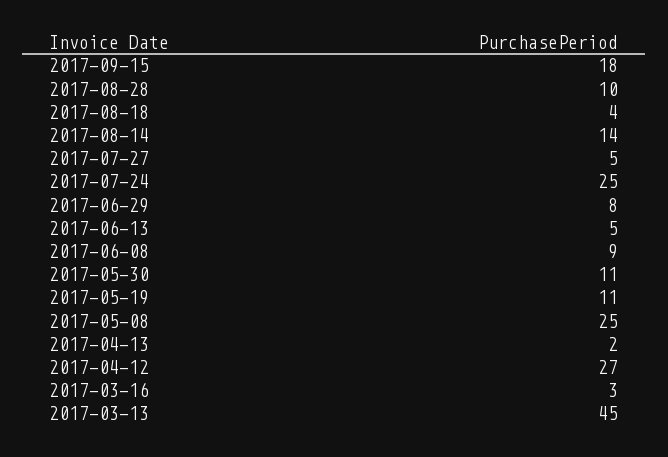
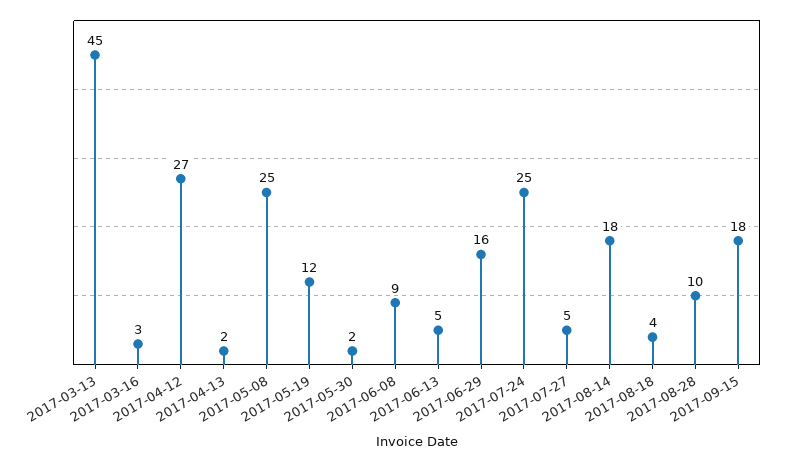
  {
    "2017-09-15": 18,
    "2017-08-28": 10,
    "2017-08-18": 4,
-   "2017-08-14": 14,
+   "2017-08-14": 18,
    "2017-07-27": 5,
    "2017-07-24": 25,
-   "2017-06-29": 8,
+   "2017-06-29": 16,
    "2017-06-13": 5,
    "2017-06-08": 9,
-   "2017-05-30": 11,
+   "2017-05-30": 2,
-   "2017-05-19": 11,
+   "2017-05-19": 12,
    "2017-05-08": 25,
    "2017-04-13": 2,
    "2017-04-12": 27,
    "2017-03-16": 3,
    "2017-03-13": 45
  }

